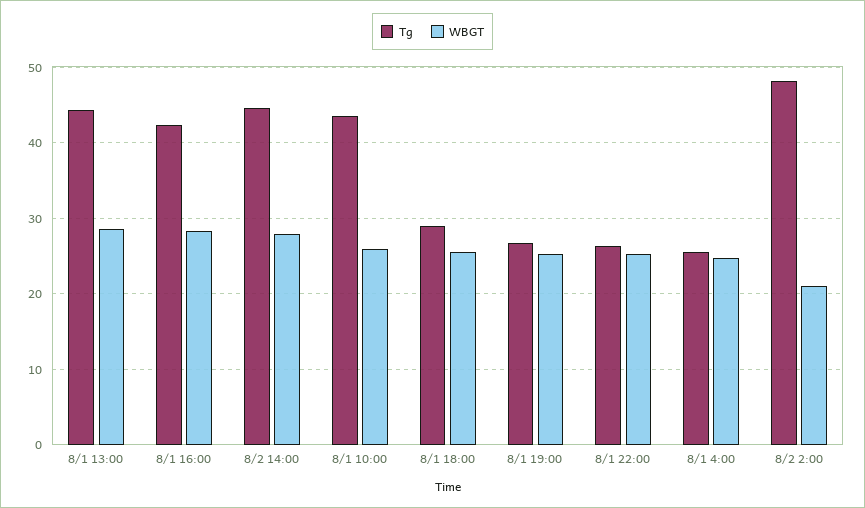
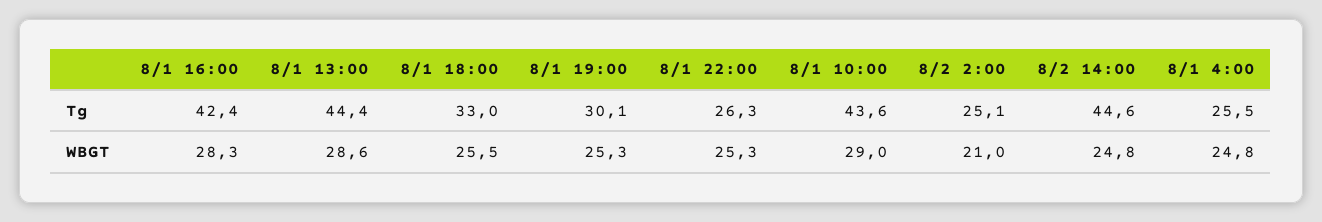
  {
    "Tg": {
      "8/1 13:00": 44.4,
      "8/1 16:00": 42.4,
      "8/2 14:00": 44.6,
      "8/1 10:00": 43.6,
-     "8/1 18:00": 29,
+     "8/1 18:00": 33,
-     "8/1 19:00": 27,
+     "8/1 19:00": 30.1,
      "8/1 22:00": 26.3,
      "8/1 4:00": 25.5,
-     "8/2 2:00": 48
+     "8/2 2:00": 25.1
    },
    "WBGT": {
      "8/1 13:00": 28.6,
      "8/1 16:00": 28.3,
-     "8/2 14:00": 28,
+     "8/2 14:00": 24.8,
-     "8/1 10:00": 26,
+     "8/1 10:00": 29,
      "8/1 18:00": 25.5,
      "8/1 19:00": 25.3,
      "8/1 22:00": 25.3,
      "8/1 4:00": 24.8,
      "8/2 2:00": 21
    }
  }

